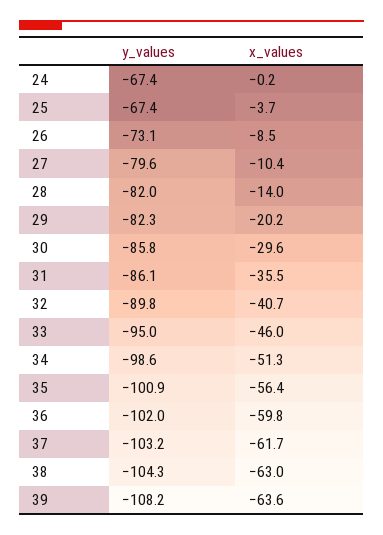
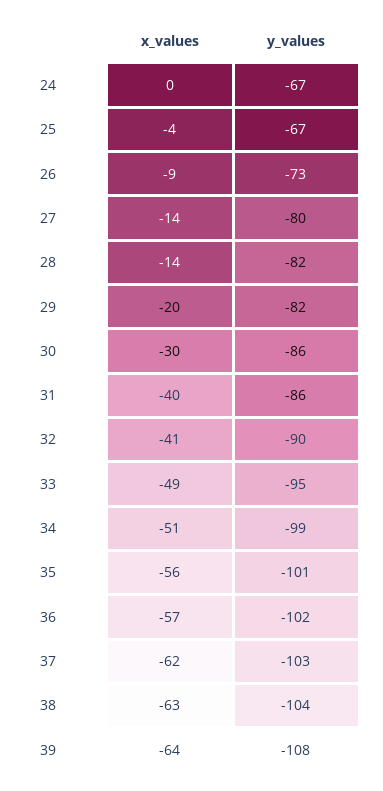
  {
    "y_values": {
      "24": -67.4,
      "25": -67.4,
      "26": -73.1,
      "27": -79.6,
      "28": -82,
      "29": -82.3,
      "30": -85.8,
      "31": -86.1,
      "32": -89.8,
      "33": -95,
      "34": -98.6,
      "35": -100.9,
      "36": -102,
      "37": -103.2,
      "38": -104.3,
      "39": -108.2
    },
    "x_values": {
      "24": -0.2,
      "25": -3.7,
      "26": -8.5,
-     "27": -10.4,
+     "27": -14,
      "28": -14,
      "29": -20.2,
      "30": -29.6,
-     "31": -35.5,
+     "31": -40,
      "32": -40.7,
-     "33": -46,
+     "33": -49,
      "34": -51.3,
      "35": -56.4,
-     "36": -59.8,
+     "36": -57,
      "37": -61.7,
      "38": -63,
      "39": -63.6
    }
  }

